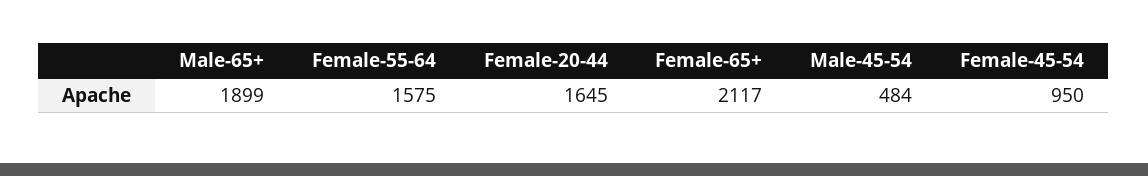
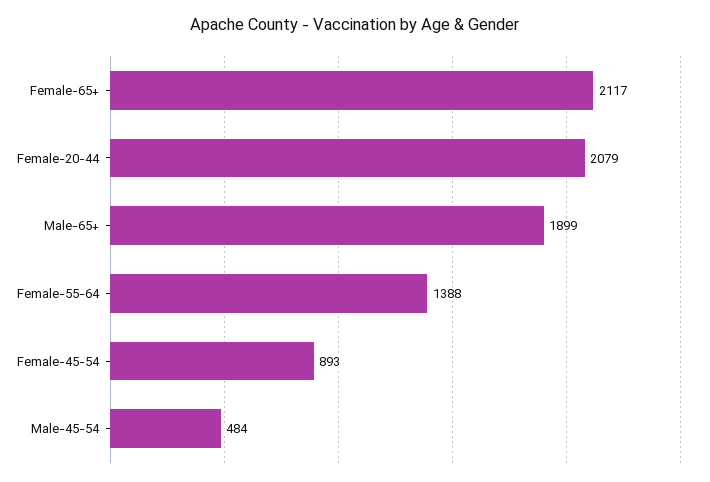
  {
    "Male-65+": 1899,
-   "Female-55-64": 1575,
+   "Female-55-64": 1388,
-   "Female-20-44": 1645,
+   "Female-20-44": 2079,
    "Female-65+": 2117,
    "Male-45-54": 484,
-   "Female-45-54": 950
+   "Female-45-54": 893
  }

